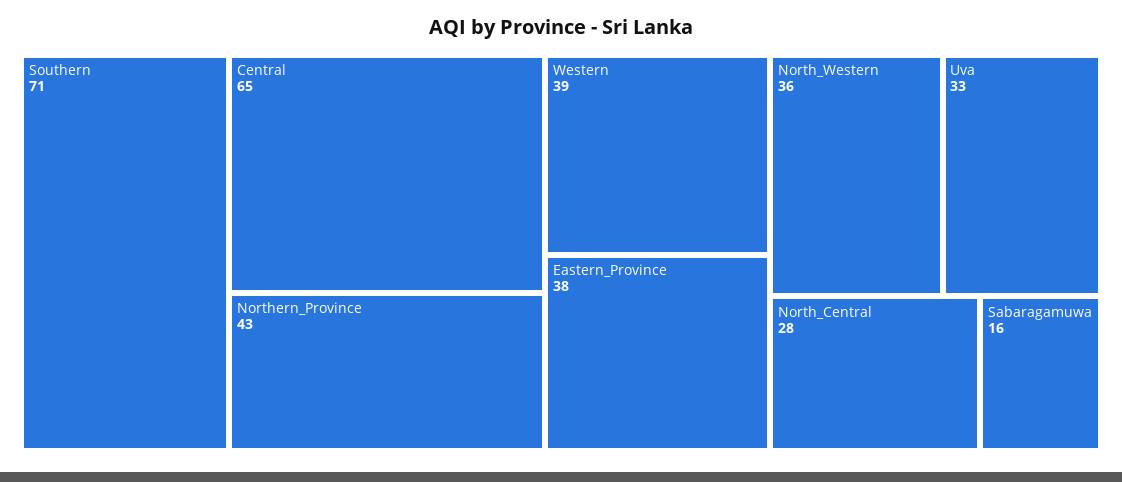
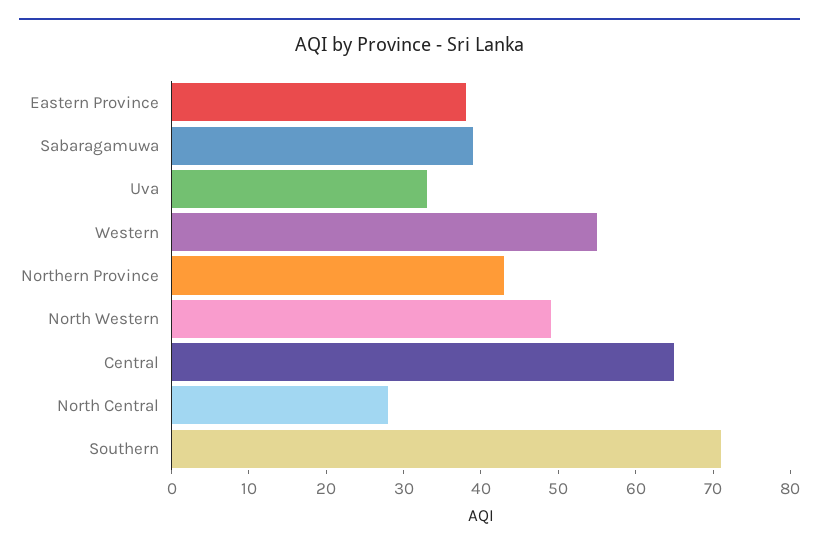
  {
    "Southern": 71,
    "Central": 65,
    "Northern_Province": 43,
-   "Western": 39,
+   "Western": 55,
    "Eastern_Province": 38,
-   "North_Western": 36,
+   "North_Western": 50,
    "Uva": 33,
    "North_Central": 28,
-   "Sabaragamuwa": 16
+   "Sabaragamuwa": 40
  }

